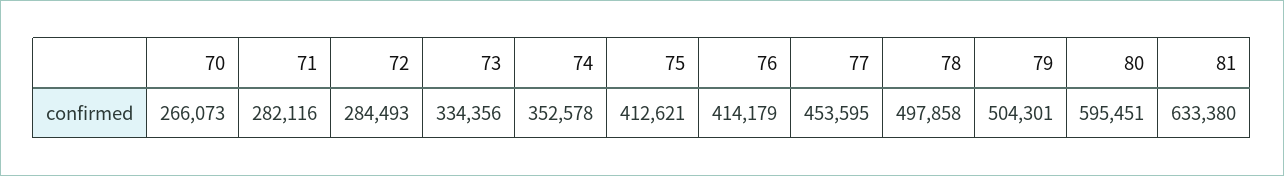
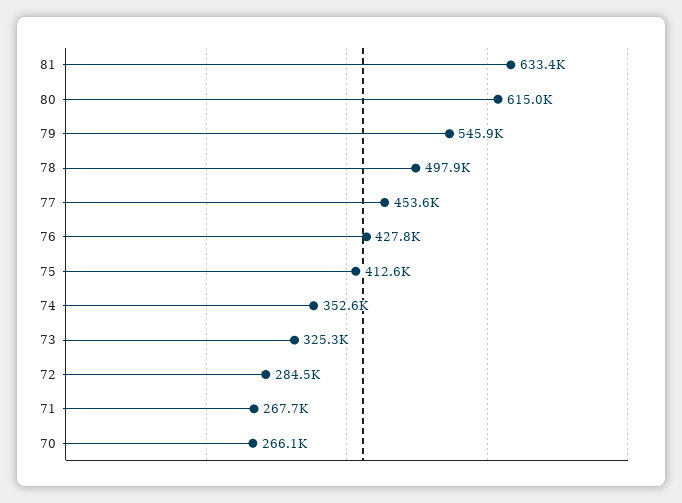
  {
    "70": 266073,
-   "71": 282116,
+   "71": 267700,
    "72": 284493,
-   "73": 334356,
+   "73": 325300,
    "74": 352578,
    "75": 412621,
-   "76": 414179,
+   "76": 427800,
    "77": 453595,
    "78": 497858,
-   "79": 504301,
+   "79": 545900,
-   "80": 595451,
+   "80": 615000,
    "81": 633380
  }

